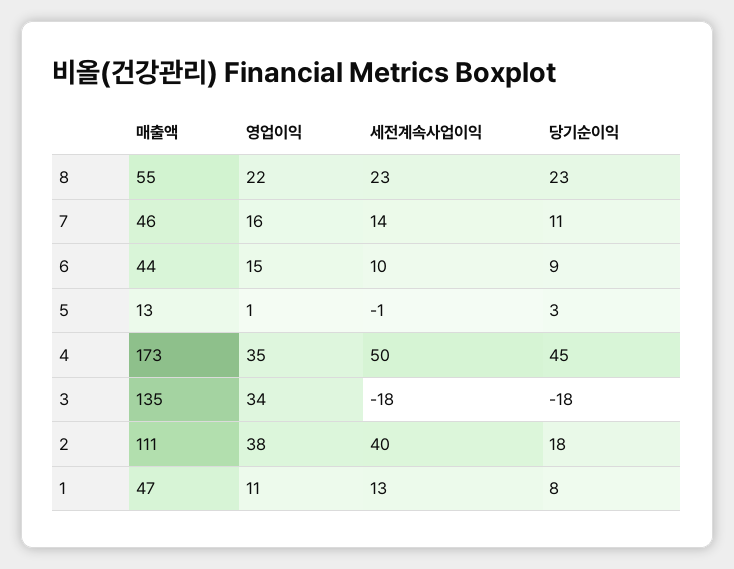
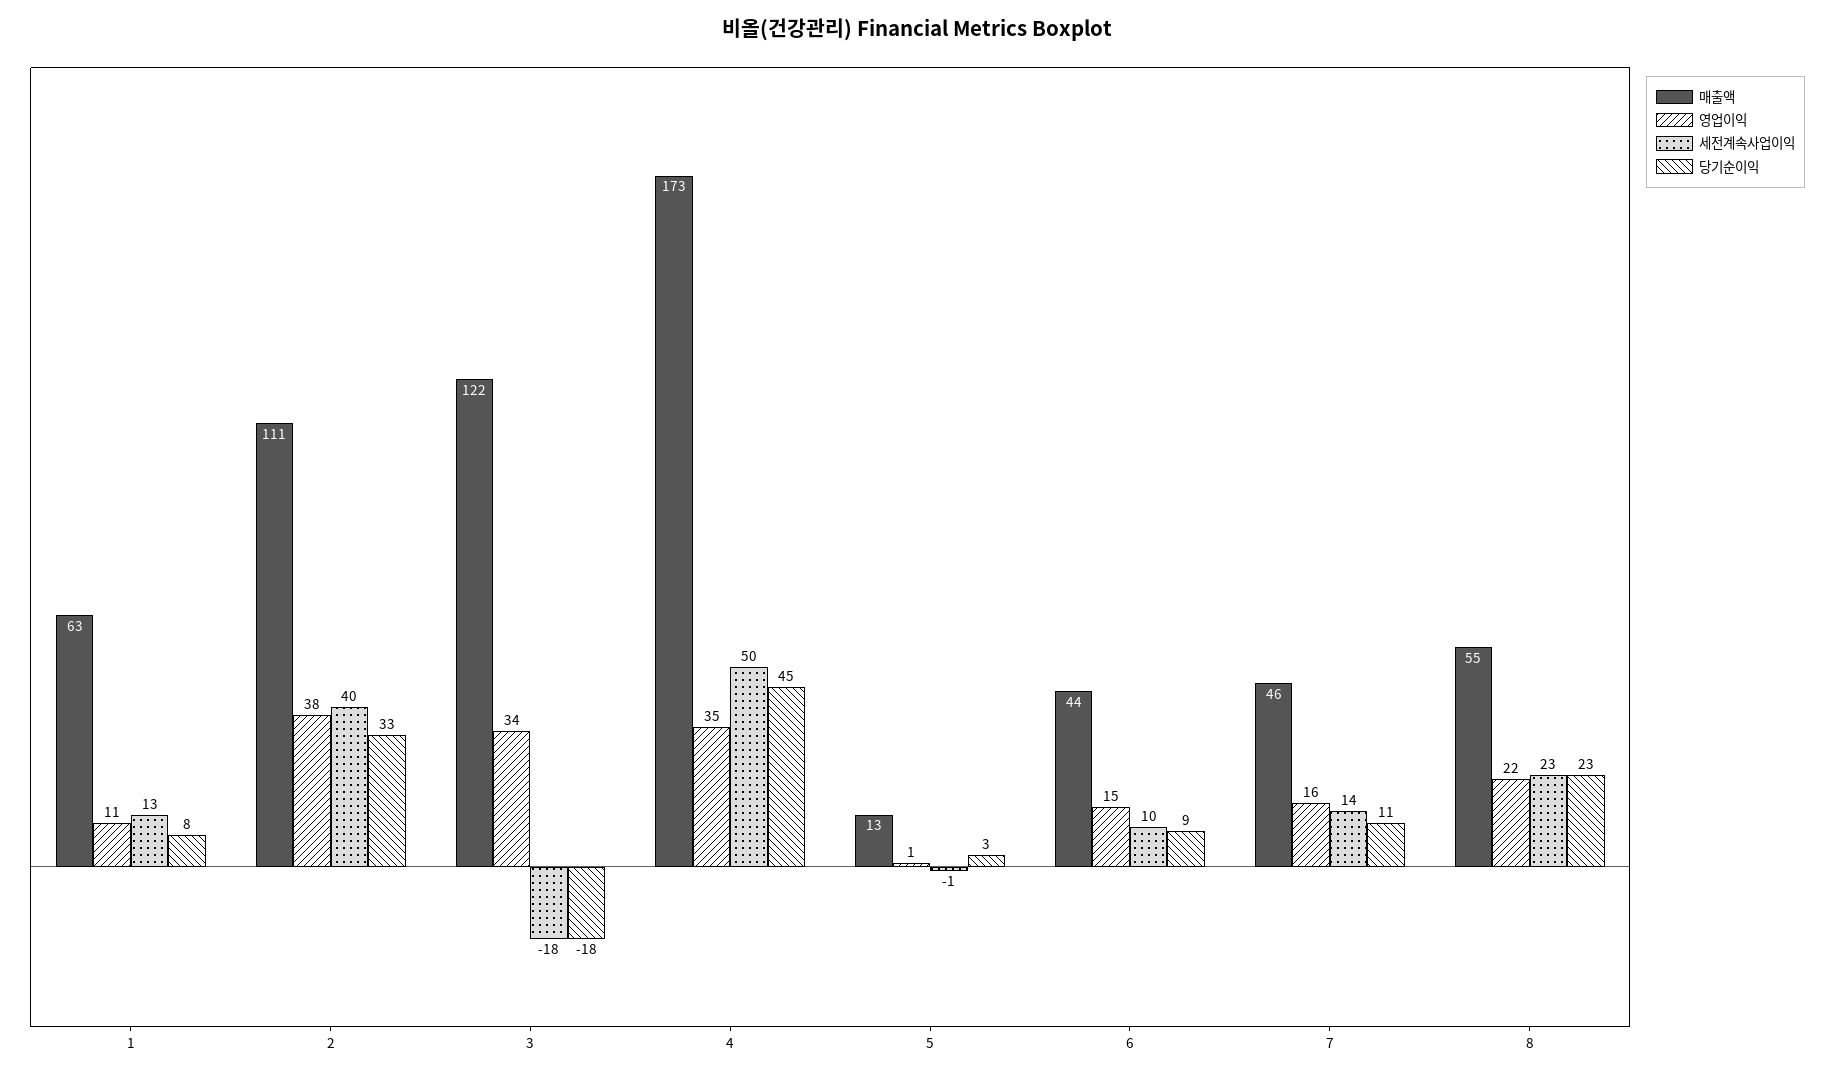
  {
    "매출액": {
      "8": 55,
      "7": 46,
      "6": 44,
      "5": 13,
      "4": 173,
-     "3": 135,
+     "3": 122,
      "2": 111,
-     "1": 47
+     "1": 63
    },
    "영업이익": {
      "8": 22,
      "7": 16,
      "6": 15,
      "5": 1,
      "4": 35,
      "3": 34,
      "2": 38,
      "1": 11
    },
    "세전계속사업이익": {
      "8": 23,
      "7": 14,
      "6": 10,
      "5": -1,
      "4": 50,
      "3": -18,
      "2": 40,
      "1": 13
    },
    "당기순이익": {
      "8": 23,
      "7": 11,
      "6": 9,
      "5": 3,
      "4": 45,
      "3": -18,
-     "2": 18,
+     "2": 33,
      "1": 8
    }
  }

